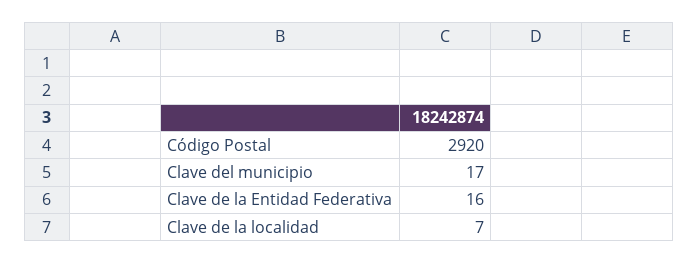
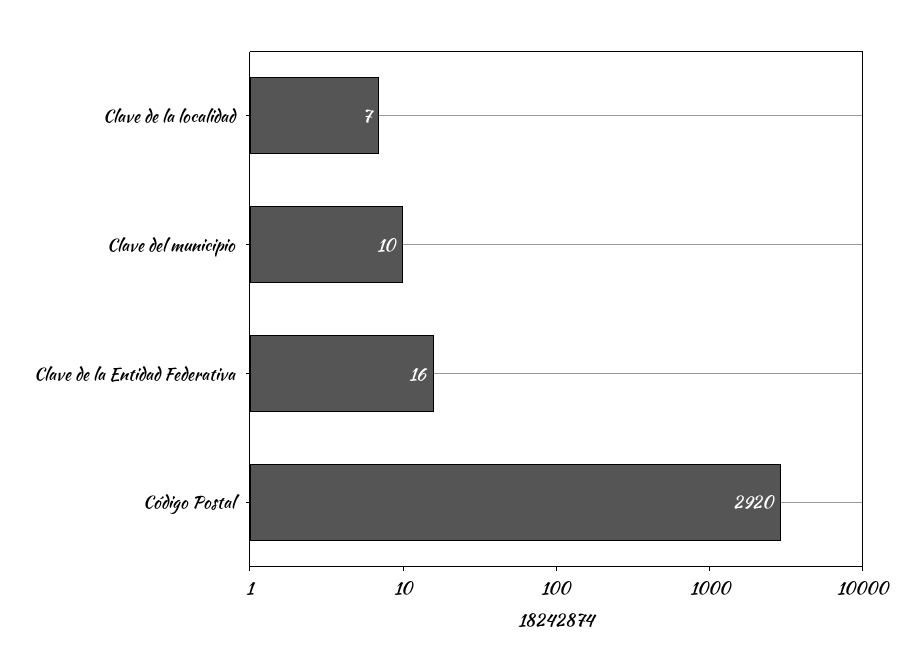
  {
    "Código Postal": 2920,
-   "Clave del municipio": 17,
+   "Clave del municipio": 10,
    "Clave de la Entidad Federativa": 16,
    "Clave de la localidad": 7
  }

